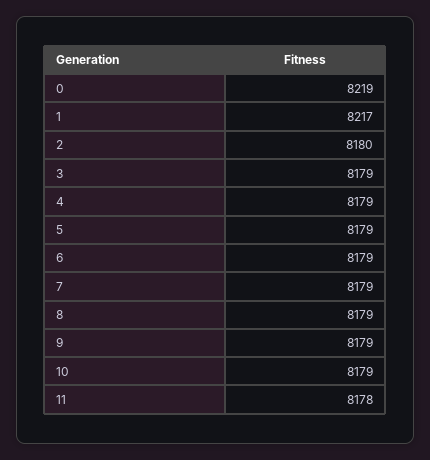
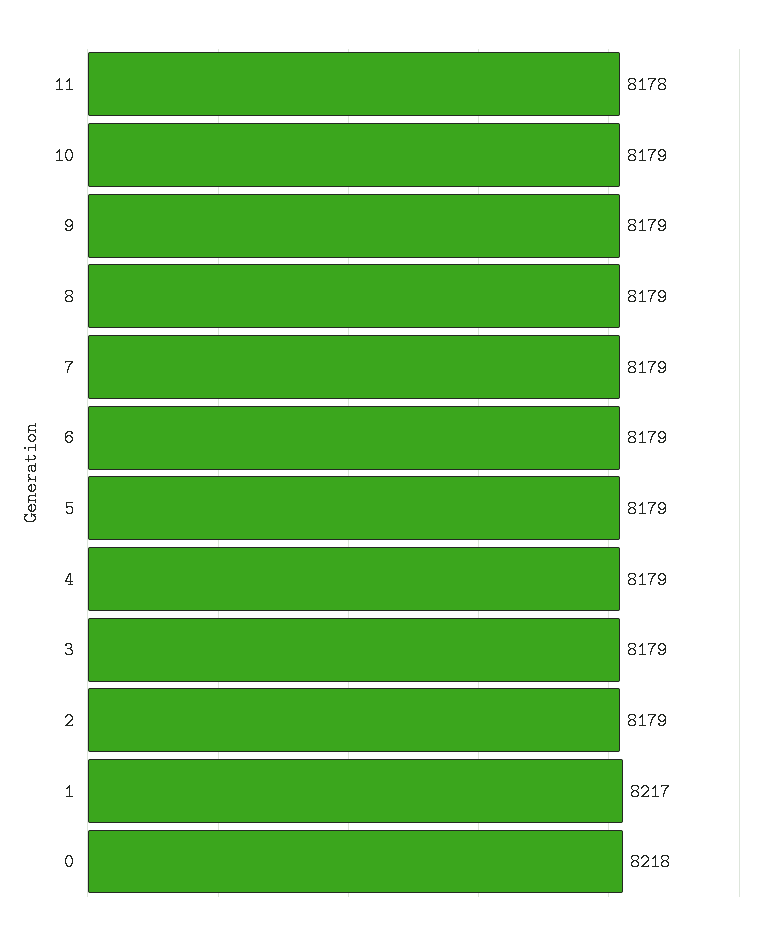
  {
-   "0": 8219,
+   "0": 8218,
    "1": 8217,
-   "2": 8180,
+   "2": 8179,
    "3": 8179,
    "4": 8179,
    "5": 8179,
    "6": 8179,
    "7": 8179,
    "8": 8179,
    "9": 8179,
    "10": 8179,
    "11": 8178
  }

